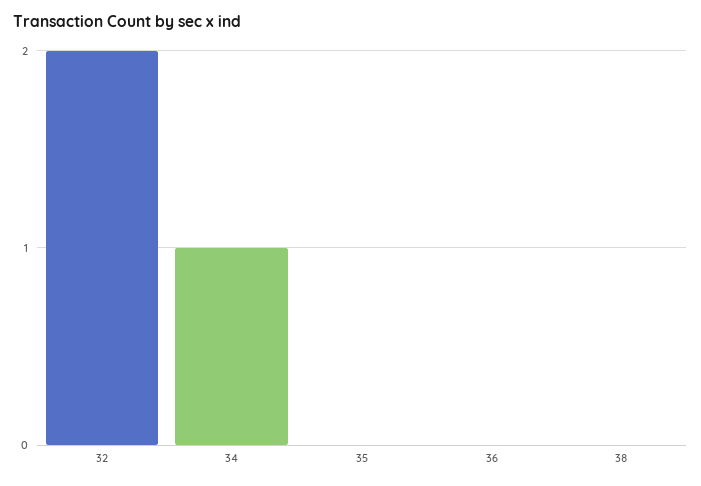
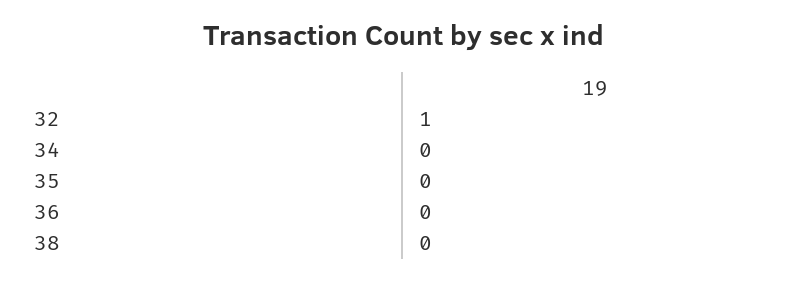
  {
-   "32": 2,
+   "32": 1,
-   "34": 1,
+   "34": 0,
    "35": 0,
    "36": 0,
    "38": 0
  }

